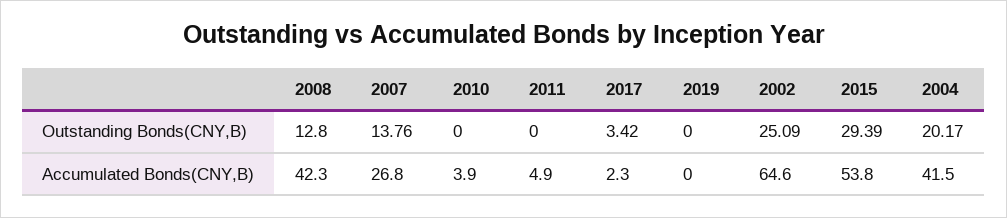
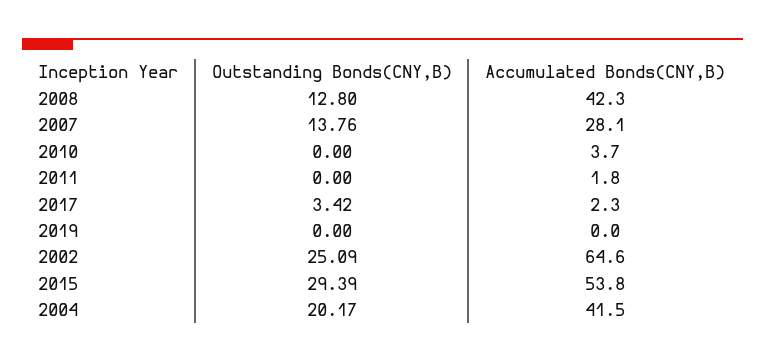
  {
    "2008": {
      "Outstanding Bonds(CNY,B)": 12.8,
      "Accumulated Bonds(CNY,B)": 42.3
    },
    "2007": {
      "Outstanding Bonds(CNY,B)": 13.76,
-     "Accumulated Bonds(CNY,B)": 26.8
+     "Accumulated Bonds(CNY,B)": 28.1
    },
    "2010": {
      "Outstanding Bonds(CNY,B)": 0,
-     "Accumulated Bonds(CNY,B)": 3.9
+     "Accumulated Bonds(CNY,B)": 3.7
    },
    "2011": {
      "Outstanding Bonds(CNY,B)": 0,
-     "Accumulated Bonds(CNY,B)": 4.9
+     "Accumulated Bonds(CNY,B)": 1.8
    },
    "2017": {
      "Outstanding Bonds(CNY,B)": 3.42,
      "Accumulated Bonds(CNY,B)": 2.3
    },
    "2019": {
      "Outstanding Bonds(CNY,B)": 0,
      "Accumulated Bonds(CNY,B)": 0
    },
    "2002": {
      "Outstanding Bonds(CNY,B)": 25.09,
      "Accumulated Bonds(CNY,B)": 64.6
    },
    "2015": {
      "Outstanding Bonds(CNY,B)": 29.39,
      "Accumulated Bonds(CNY,B)": 53.8
    },
    "2004": {
      "Outstanding Bonds(CNY,B)": 20.17,
      "Accumulated Bonds(CNY,B)": 41.5
    }
  }

